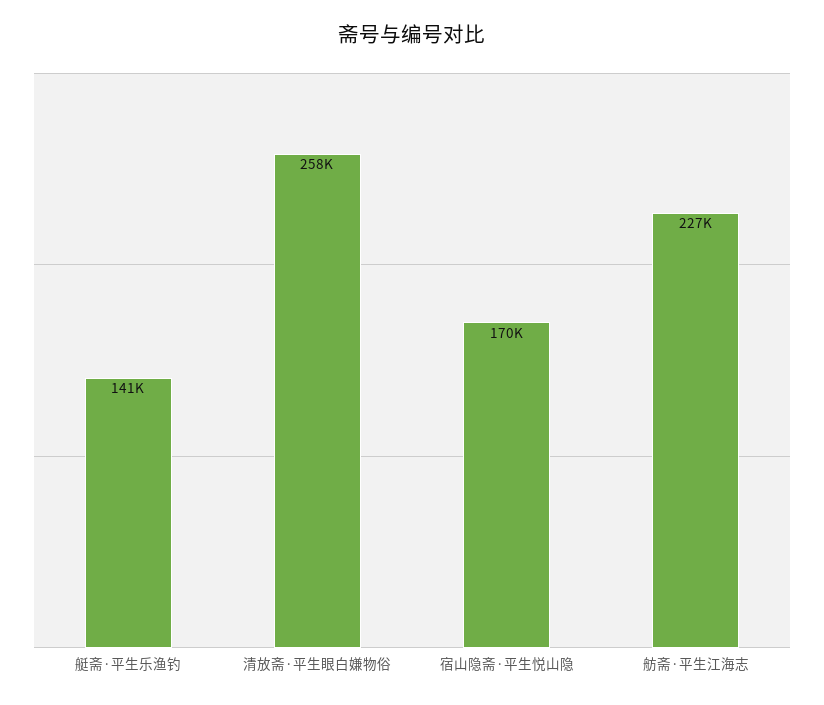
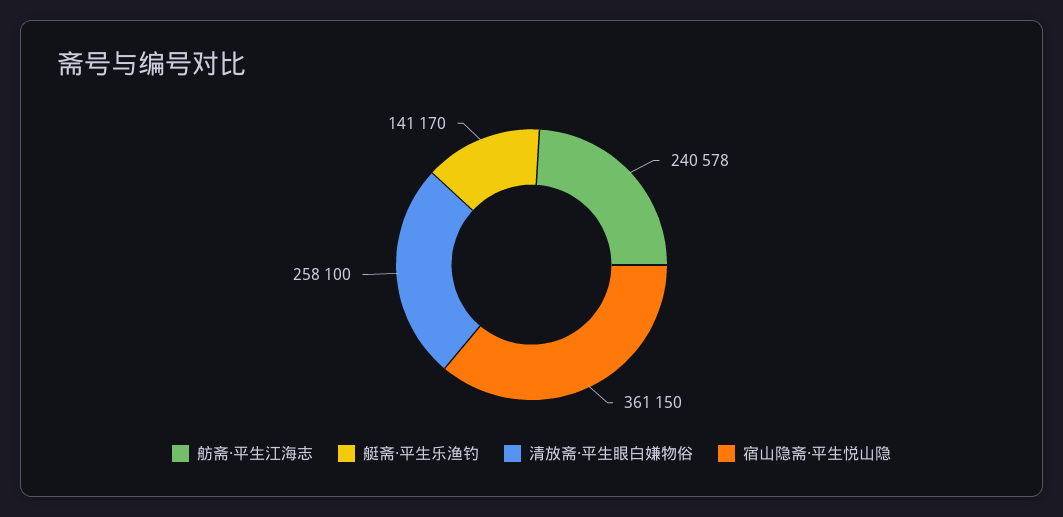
  {
    "艇斋·平生乐渔钓": 141170,
    "清放斋·平生眼白嫌物俗": 258100,
-   "宿山隐斋·平生悦山隐": 170000,
+   "宿山隐斋·平生悦山隐": 361150,
-   "舫斋·平生江海志": 227000
+   "舫斋·平生江海志": 240578
  }

